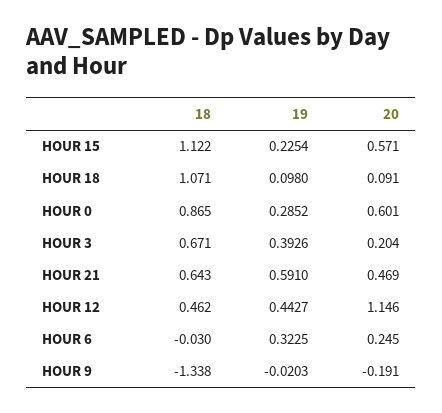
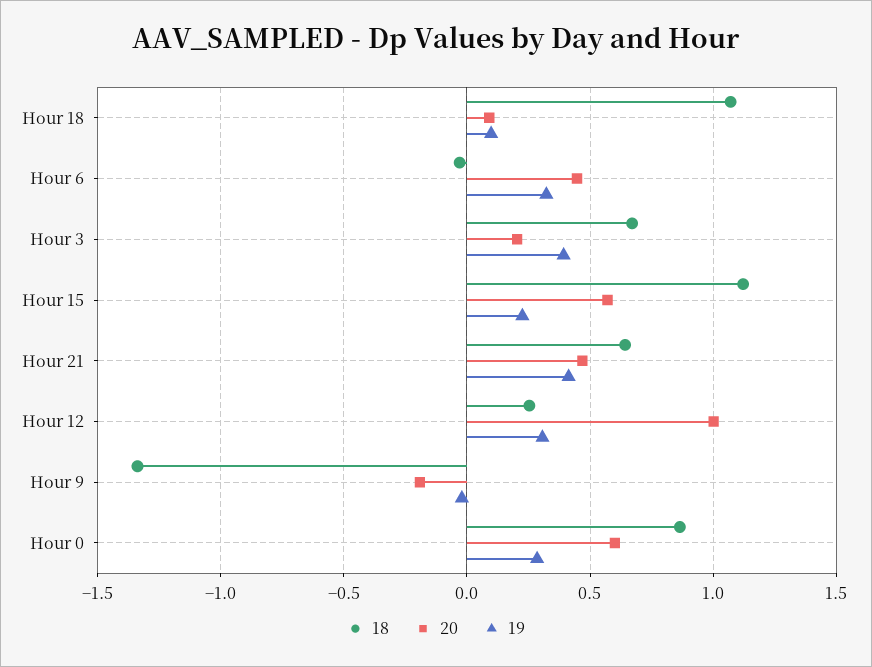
  {
    "18": {
      "HOUR 15": 1.122,
      "HOUR 18": 1.071,
      "HOUR 0": 0.865,
      "HOUR 3": 0.671,
      "HOUR 21": 0.643,
-     "HOUR 12": 0.462,
+     "HOUR 12": 0.25,
      "HOUR 6": -0.03,
      "HOUR 9": -1.338
    },
    "19": {
      "HOUR 15": 0.2254,
      "HOUR 18": 0.098,
      "HOUR 0": 0.2852,
      "HOUR 3": 0.3926,
-     "HOUR 21": 0.591,
+     "HOUR 21": 0.4,
-     "HOUR 12": 0.4427,
+     "HOUR 12": 0.3,
      "HOUR 6": 0.3225,
      "HOUR 9": -0.0203
    },
    "20": {
      "HOUR 15": 0.571,
      "HOUR 18": 0.091,
      "HOUR 0": 0.601,
      "HOUR 3": 0.204,
      "HOUR 21": 0.469,
-     "HOUR 12": 1.146,
+     "HOUR 12": 1,
-     "HOUR 6": 0.245,
+     "HOUR 6": 0.45,
      "HOUR 9": -0.191
    }
  }

